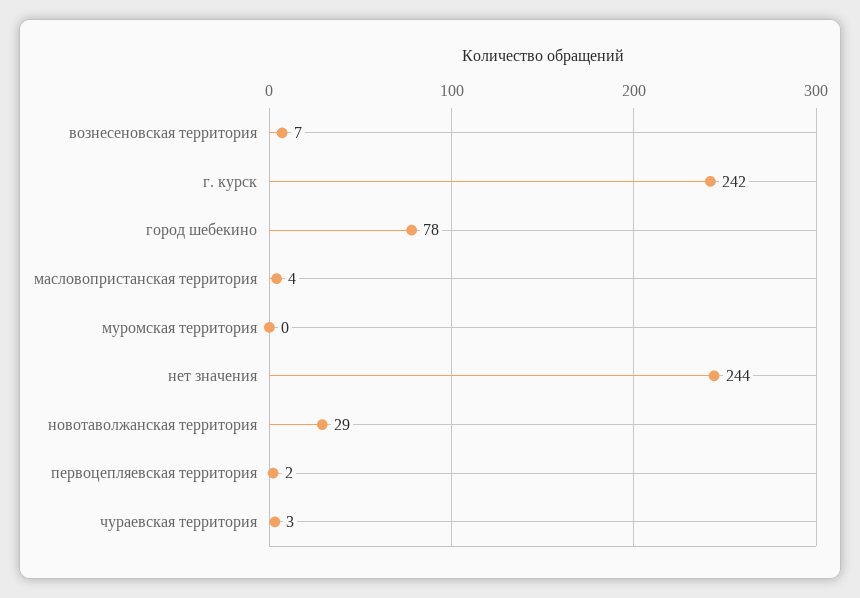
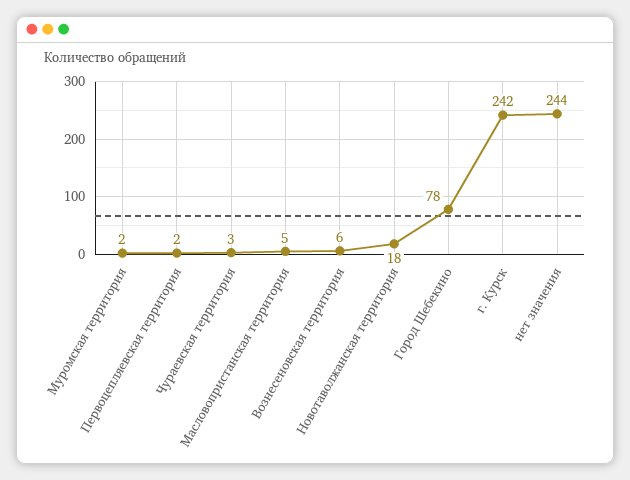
  {
-   "вознесеновская территория": 7,
+   "вознесеновская территория": 6,
    "г. курск": 242,
    "город шебекино": 78,
-   "масловопристанская территория": 4,
+   "масловопристанская территория": 5,
-   "муромская территория": 0,
+   "муромская территория": 2,
    "нет значения": 244,
-   "новотаволжанская территория": 29,
+   "новотаволжанская территория": 18,
    "первоцепляевская территория": 2,
    "чураевская территория": 3
  }

